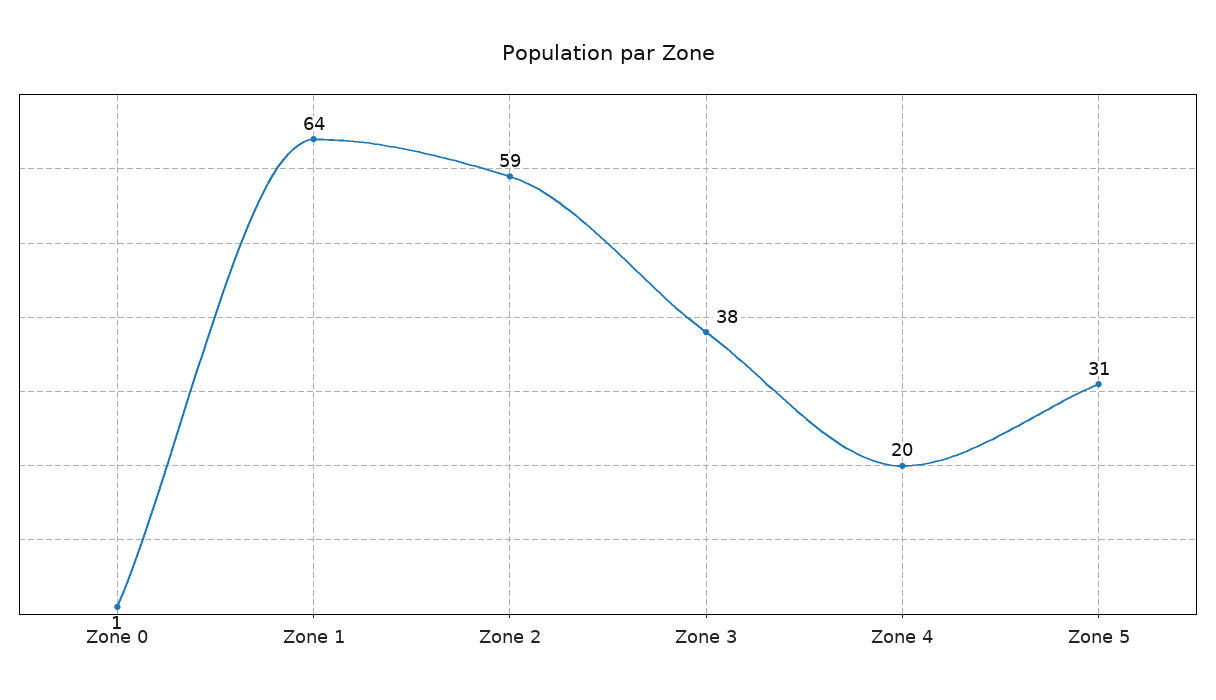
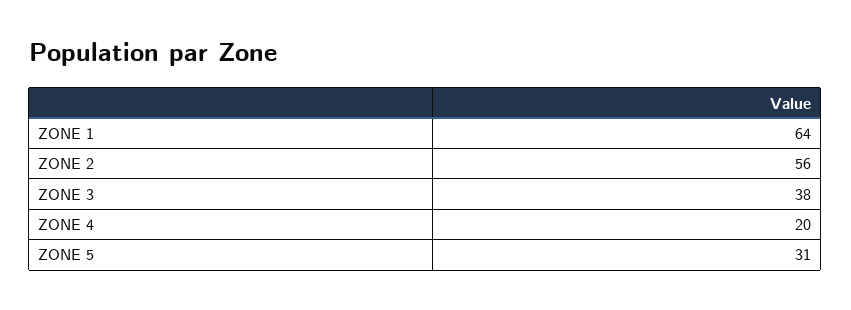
  {
-   "Zone 0": 1,
    "Zone 1": 64,
-   "Zone 2": 59,
+   "Zone 2": 56,
    "Zone 3": 38,
    "Zone 4": 20,
    "Zone 5": 31
  }

